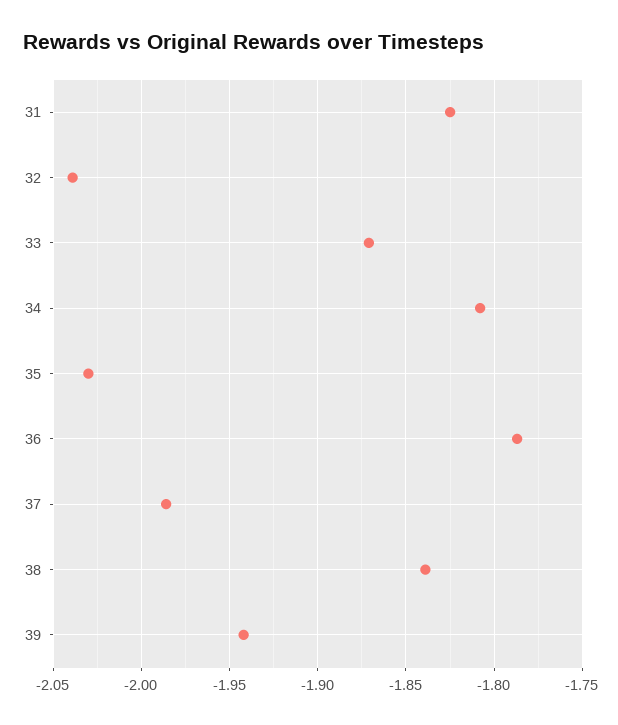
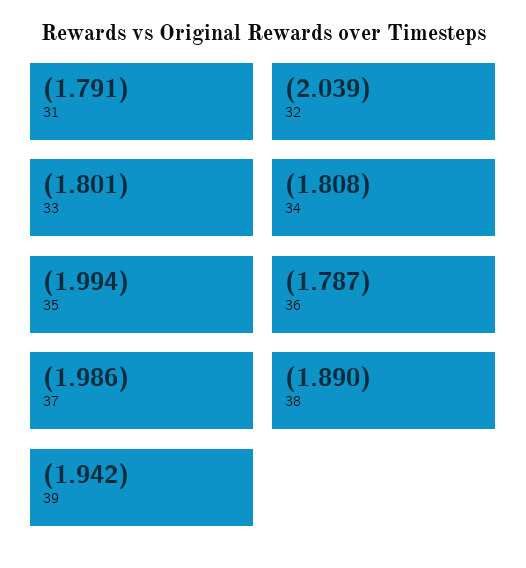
  {
-   "31": -1.825,
+   "31": -1.791,
    "32": -2.039,
-   "33": -1.87,
+   "33": -1.801,
    "34": -1.808,
-   "35": -2.03,
+   "35": -1.994,
    "36": -1.787,
    "37": -1.986,
-   "38": -1.84,
+   "38": -1.89,
    "39": -1.942
  }

